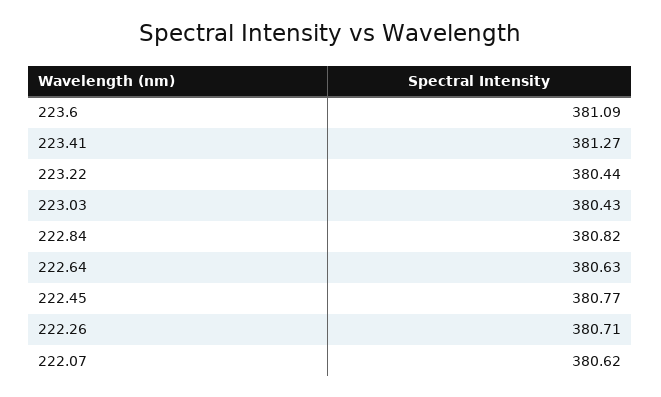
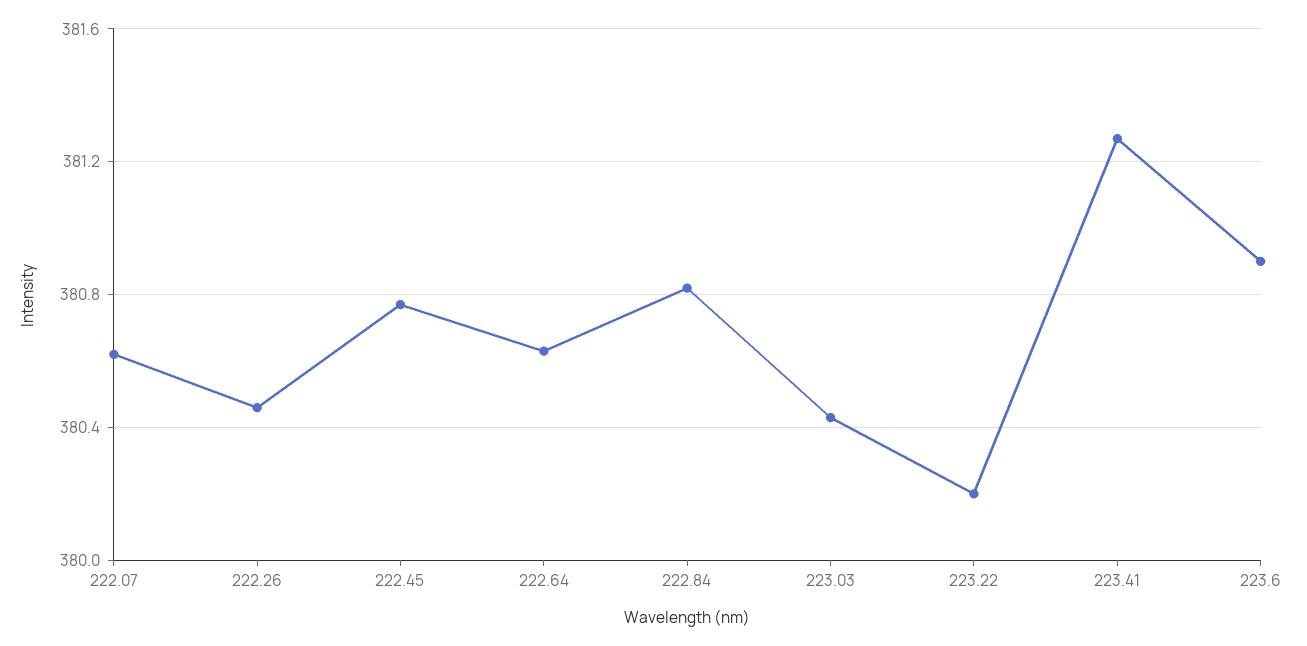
  {
-   "223.6": 381.09,
+   "223.6": 380.9,
    "223.41": 381.27,
-   "223.22": 380.44,
+   "223.22": 380.2,
    "223.03": 380.43,
    "222.84": 380.82,
    "222.64": 380.63,
    "222.45": 380.77,
-   "222.26": 380.71,
+   "222.26": 380.45,
    "222.07": 380.62
  }

